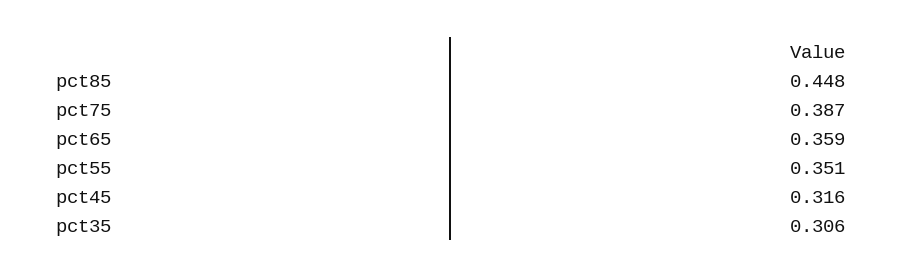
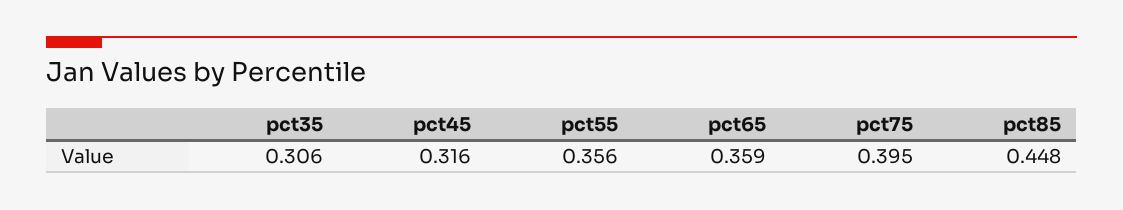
  {
    "pct85": 0.448,
-   "pct75": 0.387,
+   "pct75": 0.395,
    "pct65": 0.359,
-   "pct55": 0.351,
+   "pct55": 0.356,
    "pct45": 0.316,
    "pct35": 0.306
  }

